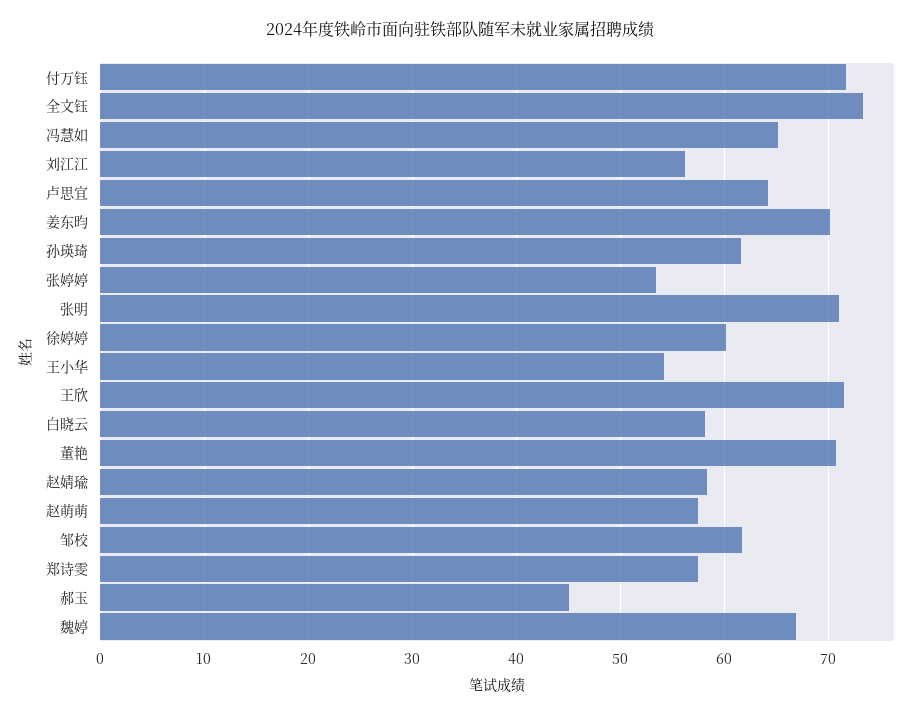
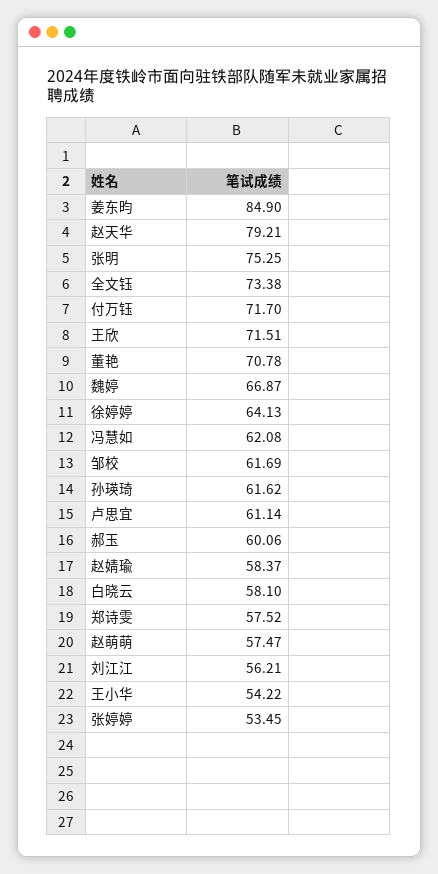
  {
    "付万钰": 71.7,
    "全文钰": 73.38,
-   "冯慧如": 65,
+   "冯慧如": 62.08,
    "刘江江": 56.21,
-   "卢思宜": 64,
+   "卢思宜": 61.14,
-   "姜东昀": 70,
+   "姜东昀": 84.9,
    "孙瑛琦": 61.62,
    "张婷婷": 53.45,
-   "张明": 71,
+   "张明": 75.25,
-   "徐婷婷": 60,
+   "徐婷婷": 64.13,
    "王小华": 54.22,
    "王欣": 71.51,
    "白晓云": 58.1,
    "董艳": 70.78,
    "赵婧瑜": 58.37,
    "赵萌萌": 57.47,
    "邹校": 61.69,
    "郑诗雯": 57.52,
-   "郝玉": 45,
+   "郝玉": 60.06,
-   "魏婷": 66.87
+   "魏婷": 66.87,
+   "赵天华": 79.21
  }

